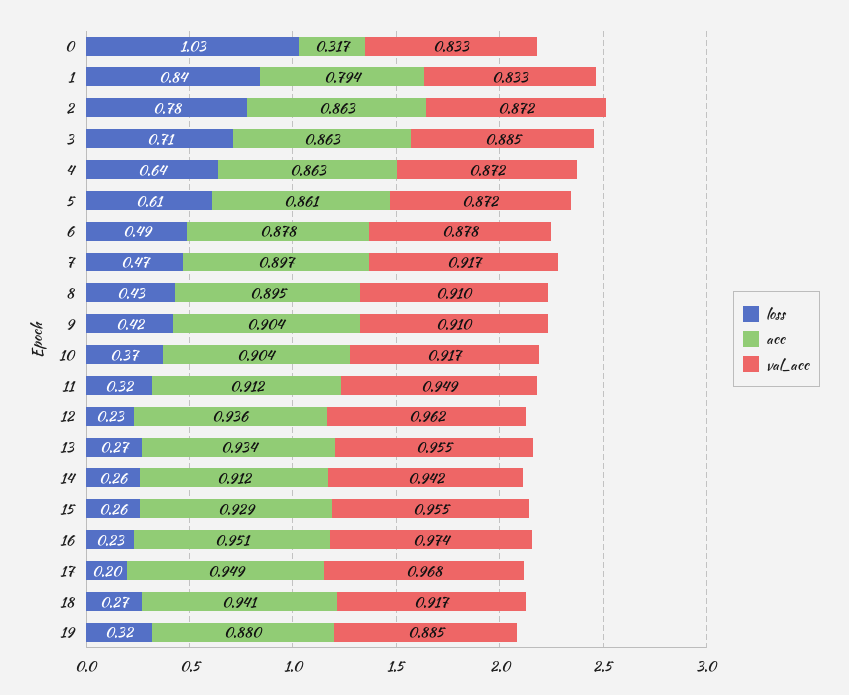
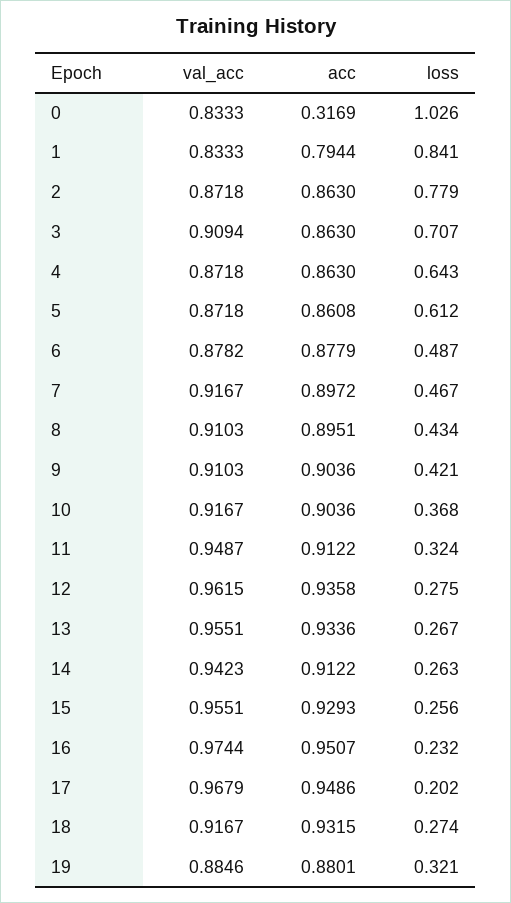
  {
    "loss": {
      "0": 1.026,
      "1": 0.841,
      "2": 0.779,
      "3": 0.707,
      "4": 0.643,
      "5": 0.612,
      "6": 0.487,
      "7": 0.467,
      "8": 0.434,
      "9": 0.421,
      "10": 0.368,
      "11": 0.324,
-     "12": 0.23,
+     "12": 0.275,
      "13": 0.267,
      "14": 0.263,
      "15": 0.256,
      "16": 0.232,
      "17": 0.202,
      "18": 0.274,
      "19": 0.321
    },
    "acc": {
      "0": 0.3169,
      "1": 0.7944,
      "2": 0.863,
      "3": 0.863,
      "4": 0.863,
      "5": 0.8608,
      "6": 0.8779,
      "7": 0.8972,
      "8": 0.8951,
      "9": 0.9036,
      "10": 0.9036,
      "11": 0.9122,
      "12": 0.9358,
      "13": 0.9336,
      "14": 0.9122,
      "15": 0.9293,
      "16": 0.9507,
      "17": 0.9486,
-     "18": 0.941,
+     "18": 0.9315,
      "19": 0.8801
    },
    "val_acc": {
      "0": 0.8333,
      "1": 0.8333,
      "2": 0.8718,
-     "3": 0.885,
+     "3": 0.9094,
      "4": 0.8718,
      "5": 0.8718,
      "6": 0.8782,
      "7": 0.9167,
      "8": 0.9103,
      "9": 0.9103,
      "10": 0.9167,
      "11": 0.9487,
      "12": 0.9615,
      "13": 0.9551,
      "14": 0.9423,
      "15": 0.9551,
      "16": 0.9744,
      "17": 0.9679,
      "18": 0.9167,
      "19": 0.8846
    }
  }

